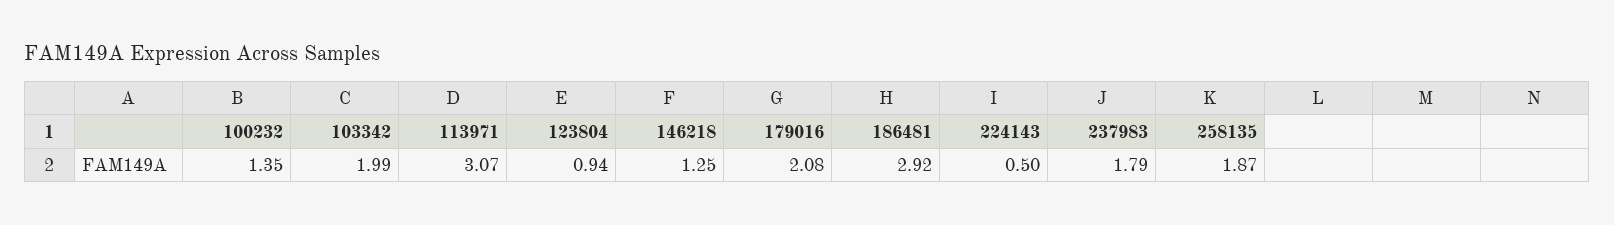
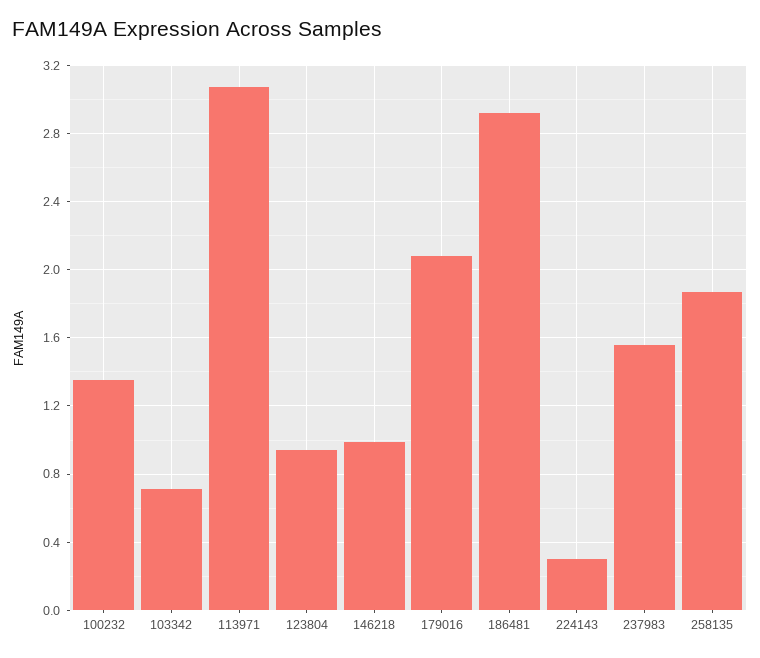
  {
    "100232": 1.35,
-   "103342": 1.99,
+   "103342": 0.7,
    "113971": 3.07,
    "123804": 0.94,
-   "146218": 1.25,
+   "146218": 1,
    "179016": 2.08,
    "186481": 2.92,
-   "224143": 0.5,
+   "224143": 0.3,
-   "237983": 1.79,
+   "237983": 1.55,
    "258135": 1.87
  }

